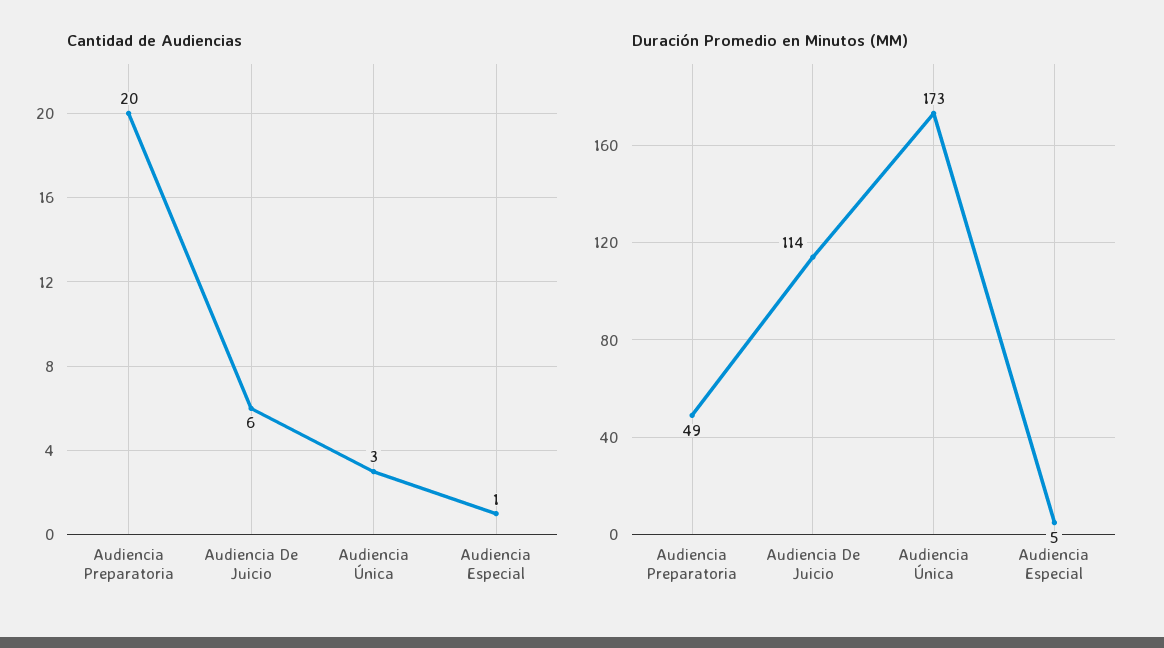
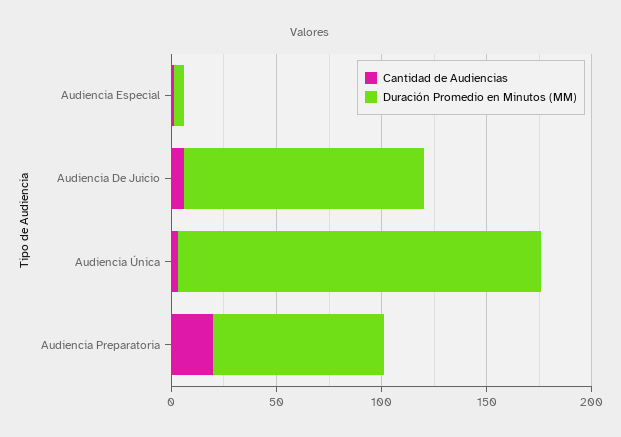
  {
    "Cantidad de Audiencias": {
      "Audiencia Preparatoria": 20,
      "Audiencia De Juicio": 6,
      "Audiencia Única": 3,
      "Audiencia Especial": 1
    },
    "Duración Promedio en Minutos (MM)": {
-     "Audiencia Preparatoria": 49,
+     "Audiencia Preparatoria": 80,
      "Audiencia De Juicio": 114,
      "Audiencia Única": 173,
      "Audiencia Especial": 5
    }
  }

